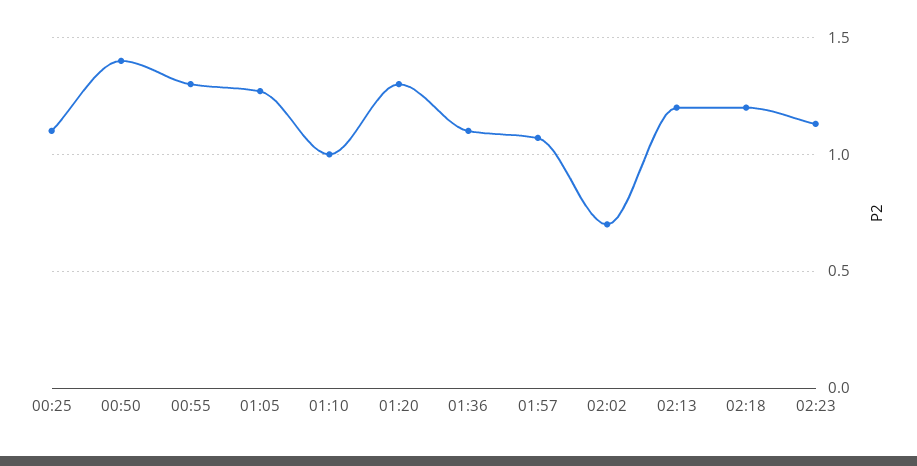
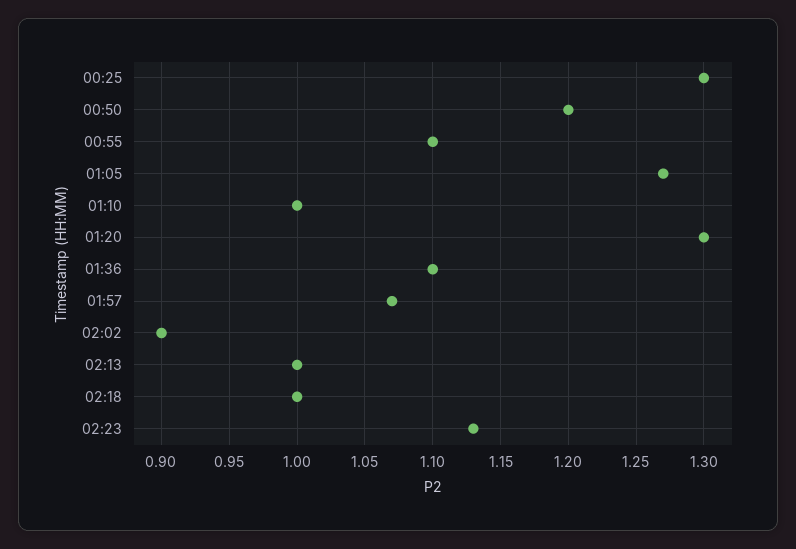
  {
-   "00:25": 1.1,
+   "00:25": 1.3,
-   "00:50": 1.4,
+   "00:50": 1.2,
-   "00:55": 1.3,
+   "00:55": 1.1,
    "01:05": 1.27,
    "01:10": 1,
    "01:20": 1.3,
    "01:36": 1.1,
    "01:57": 1.07,
-   "02:02": 0.7,
+   "02:02": 0.9,
-   "02:13": 1.2,
+   "02:13": 1,
-   "02:18": 1.2,
+   "02:18": 1,
    "02:23": 1.13
  }

